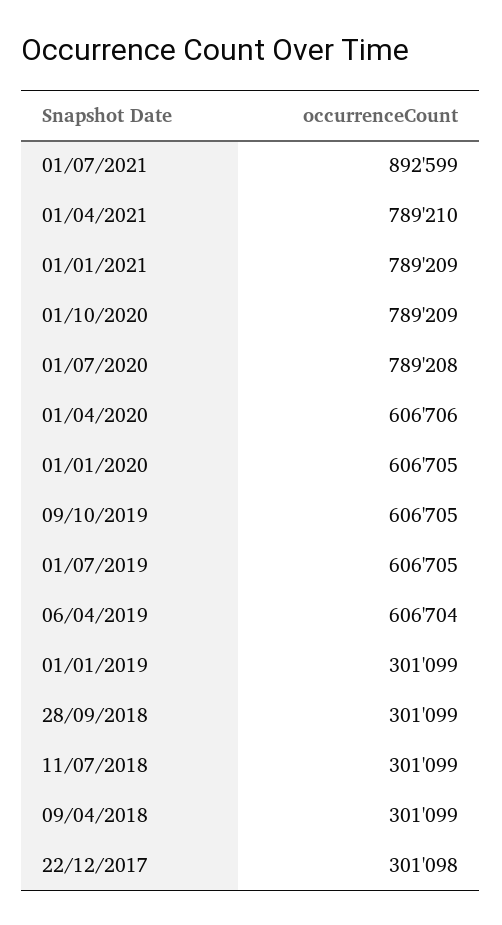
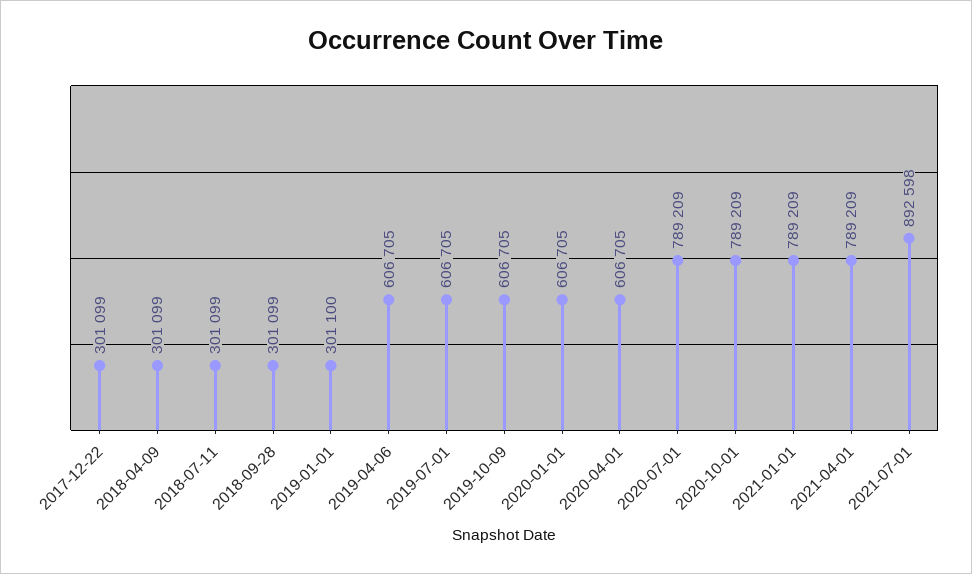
  {
-   "01/07/2021": 892599,
+   "01/07/2021": 892598,
-   "01/04/2021": 789210,
+   "01/04/2021": 789209,
    "01/01/2021": 789209,
    "01/10/2020": 789209,
-   "01/07/2020": 789208,
+   "01/07/2020": 789209,
-   "01/04/2020": 606706,
+   "01/04/2020": 606705,
    "01/01/2020": 606705,
    "09/10/2019": 606705,
    "01/07/2019": 606705,
-   "06/04/2019": 606704,
+   "06/04/2019": 606705,
-   "01/01/2019": 301099,
+   "01/01/2019": 301100,
    "28/09/2018": 301099,
    "11/07/2018": 301099,
    "09/04/2018": 301099,
-   "22/12/2017": 301098
+   "22/12/2017": 301099
  }

